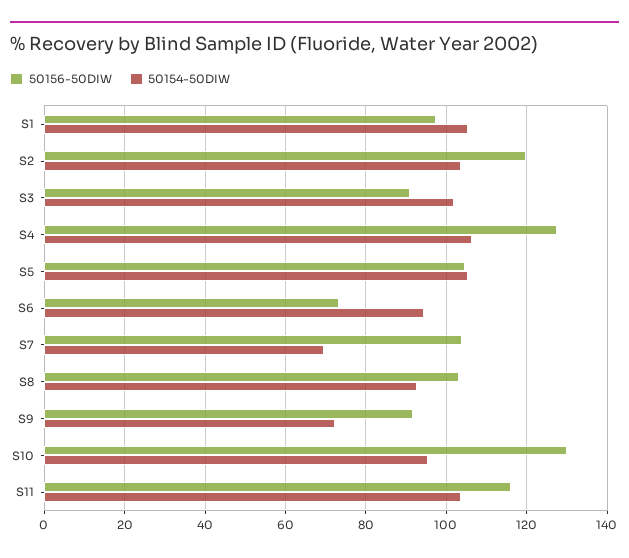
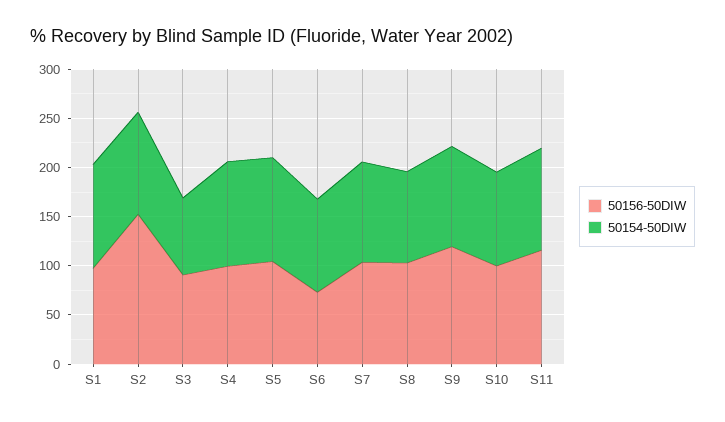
  {
    "50156-50DIW": {
      "S1": 98,
-     "S2": 120,
+     "S2": 150,
      "S3": 90,
-     "S4": 128,
+     "S4": 100,
      "S5": 104,
      "S6": 74,
      "S7": 104,
      "S8": 104,
-     "S9": 92,
+     "S9": 120,
-     "S10": 130,
+     "S10": 100,
      "S11": 116
    },
    "50154-50DIW": {
      "S1": 106,
      "S2": 104,
-     "S3": 102,
+     "S3": 80,
      "S4": 106,
      "S5": 106,
      "S6": 94,
-     "S7": 70,
+     "S7": 100,
      "S8": 92,
-     "S9": 72,
+     "S9": 100,
      "S10": 96,
      "S11": 104
    }
  }

